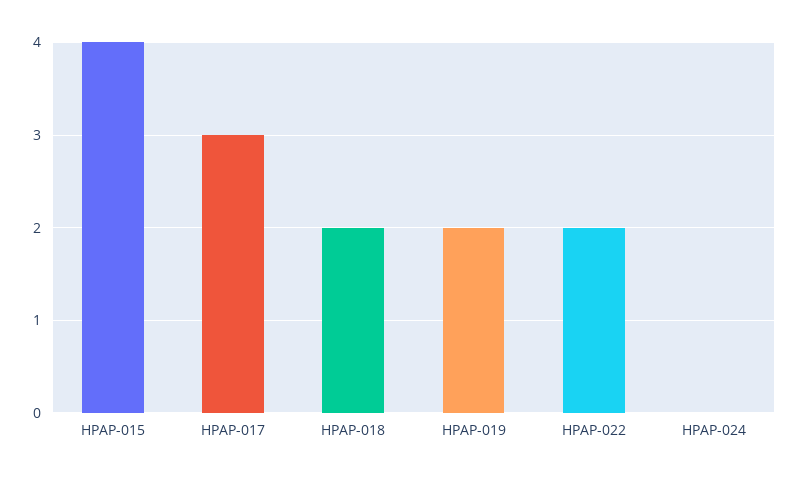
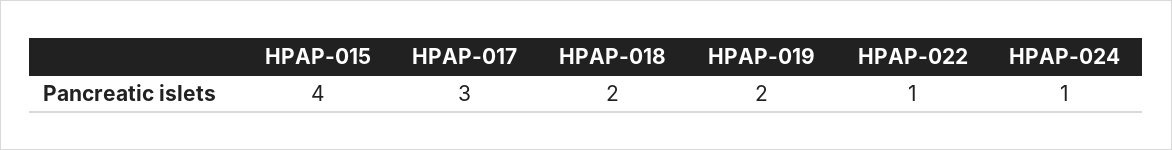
  {
    "HPAP-015": 4,
    "HPAP-017": 3,
    "HPAP-018": 2,
    "HPAP-019": 2,
-   "HPAP-022": 2,
+   "HPAP-022": 1,
-   "HPAP-024": 0
+   "HPAP-024": 1
  }

